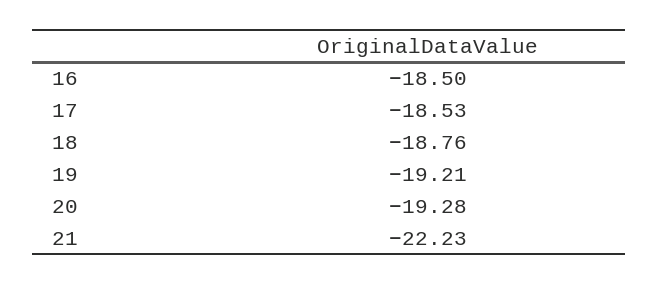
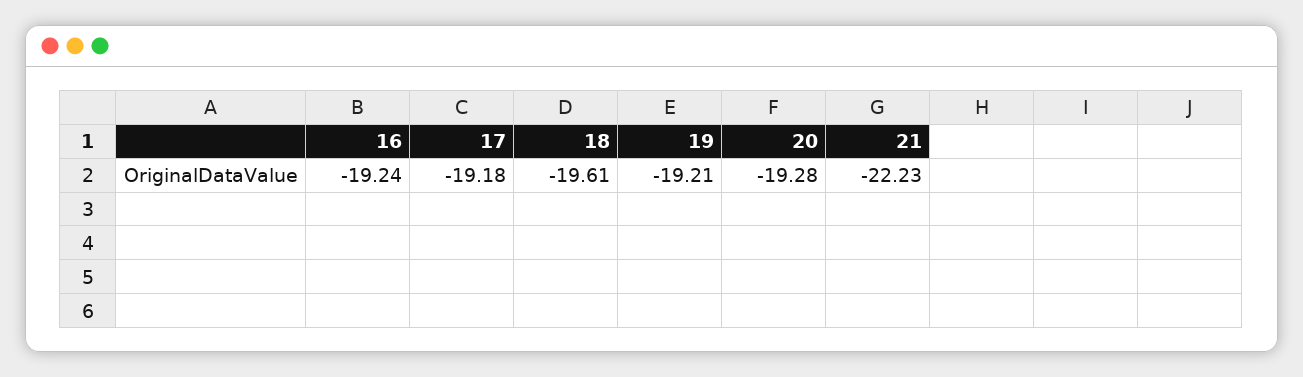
  {
-   "16": -18.5,
+   "16": -19.24,
-   "17": -18.53,
+   "17": -19.18,
-   "18": -18.76,
+   "18": -19.61,
    "19": -19.21,
    "20": -19.28,
    "21": -22.23
  }

